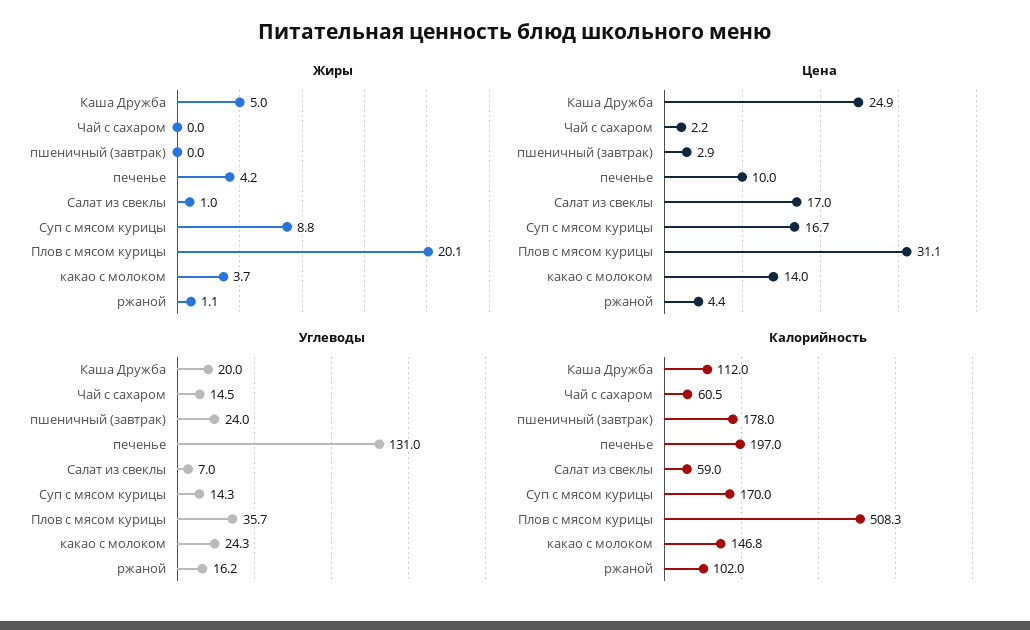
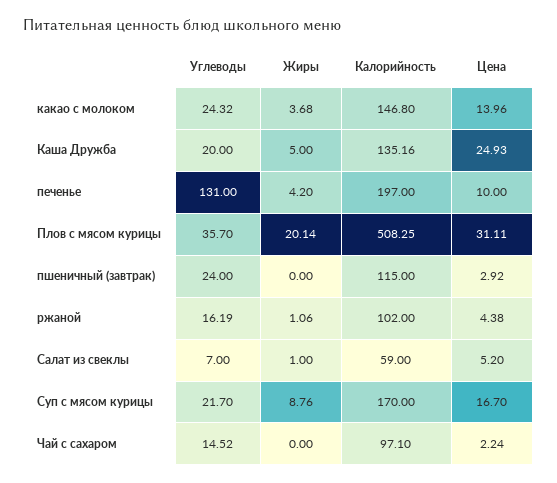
  {
    "Жиры": {
      "Каша Дружба": 5,
      "Чай с сахаром": 0,
      "пшеничный (завтрак)": 0,
      "печенье": 4.2,
      "Салат из свеклы": 1,
      "Суп с мясом курицы": 8.76,
      "Плов с мясом курицы": 20.14,
      "какао с молоком": 3.68,
      "ржаной": 1.06
    },
    "Цена": {
      "Каша Дружба": 24.93,
      "Чай с сахаром": 2.24,
      "пшеничный (завтрак)": 2.92,
      "печенье": 10,
-     "Салат из свеклы": 17,
+     "Салат из свеклы": 5.2,
      "Суп с мясом курицы": 16.7,
      "Плов с мясом курицы": 31.11,
      "какао с молоком": 13.96,
      "ржаной": 4.38
    },
    "Углеводы": {
      "Каша Дружба": 20,
      "Чай с сахаром": 14.52,
      "пшеничный (завтрак)": 24,
      "печенье": 131,
      "Салат из свеклы": 7,
-     "Суп с мясом курицы": 14.3,
+     "Суп с мясом курицы": 21.7,
      "Плов с мясом курицы": 35.7,
      "какао с молоком": 24.32,
      "ржаной": 16.19
    },
    "Калорийность": {
-     "Каша Дружба": 112,
+     "Каша Дружба": 135.16,
-     "Чай с сахаром": 60.5,
+     "Чай с сахаром": 97.1,
-     "пшеничный (завтрак)": 178,
+     "пшеничный (завтрак)": 115,
      "печенье": 197,
      "Салат из свеклы": 59,
      "Суп с мясом курицы": 170,
      "Плов с мясом курицы": 508.25,
      "какао с молоком": 146.8,
      "ржаной": 102
    }
  }

